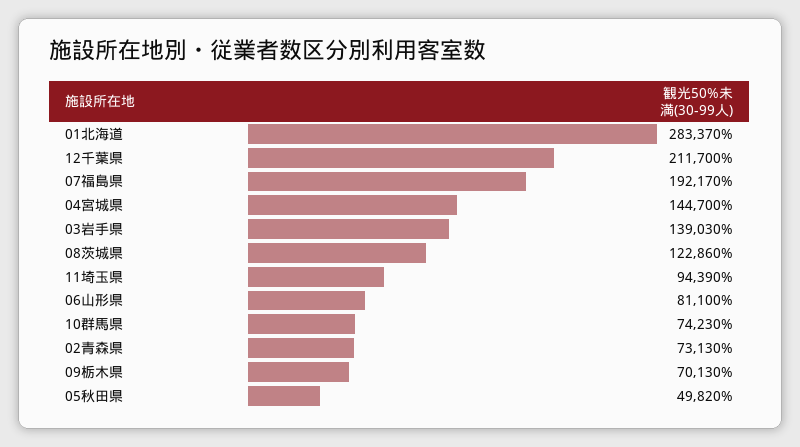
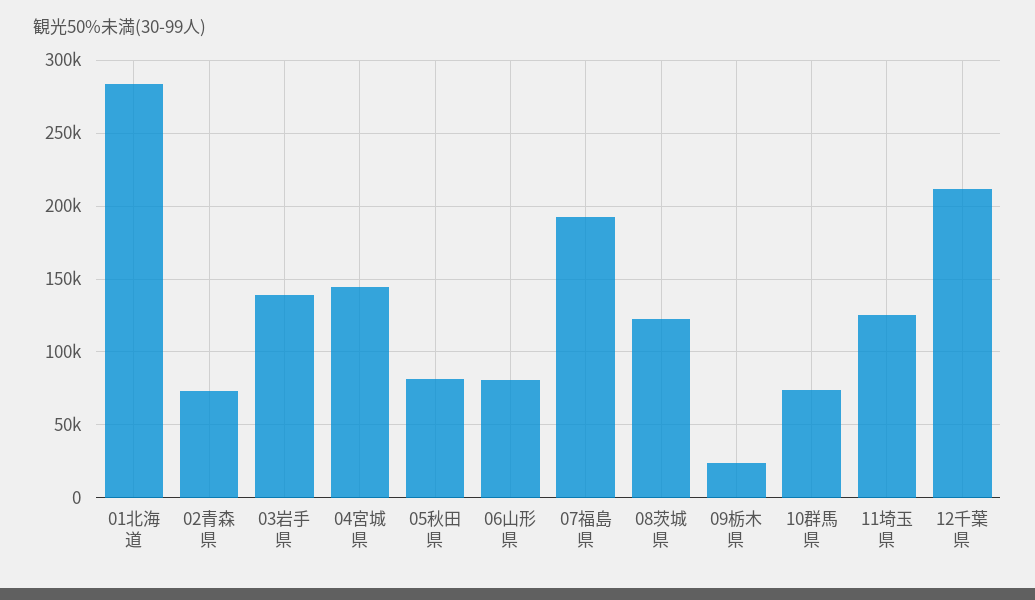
  {
    "01北海道": 283370,
    "12千葉県": 211700,
    "07福島県": 192170,
    "04宮城県": 144700,
    "03岩手県": 139030,
    "08茨城県": 122860,
-   "11埼玉県": 94390,
+   "11埼玉県": 125000,
    "06山形県": 81100,
    "10群馬県": 74230,
    "02青森県": 73130,
-   "09栃木県": 70130,
+   "09栃木県": 25000,
-   "05秋田県": 49820
+   "05秋田県": 80000
  }

